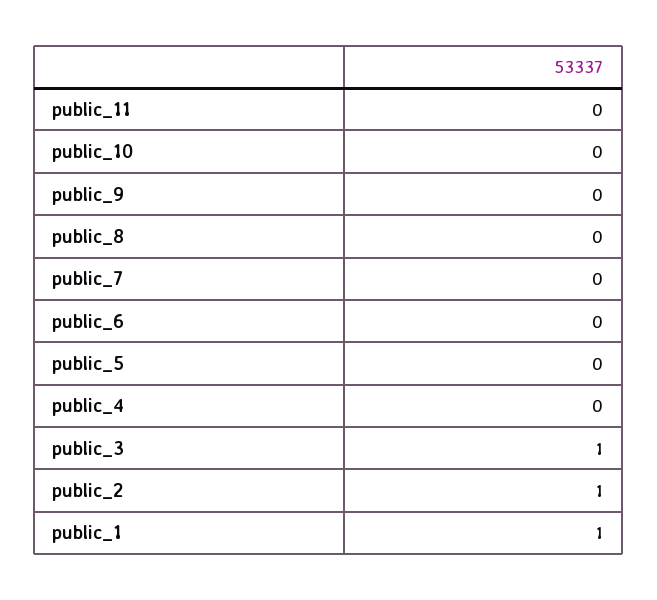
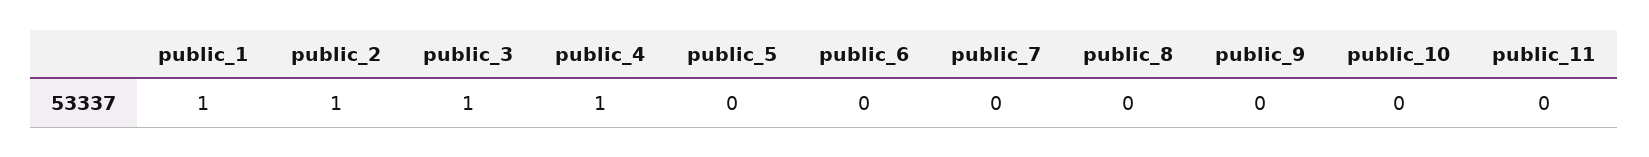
  {
    "public_11": 0,
    "public_10": 0,
    "public_9": 0,
    "public_8": 0,
    "public_7": 0,
    "public_6": 0,
    "public_5": 0,
-   "public_4": 0,
+   "public_4": 1,
    "public_3": 1,
    "public_2": 1,
    "public_1": 1
  }

